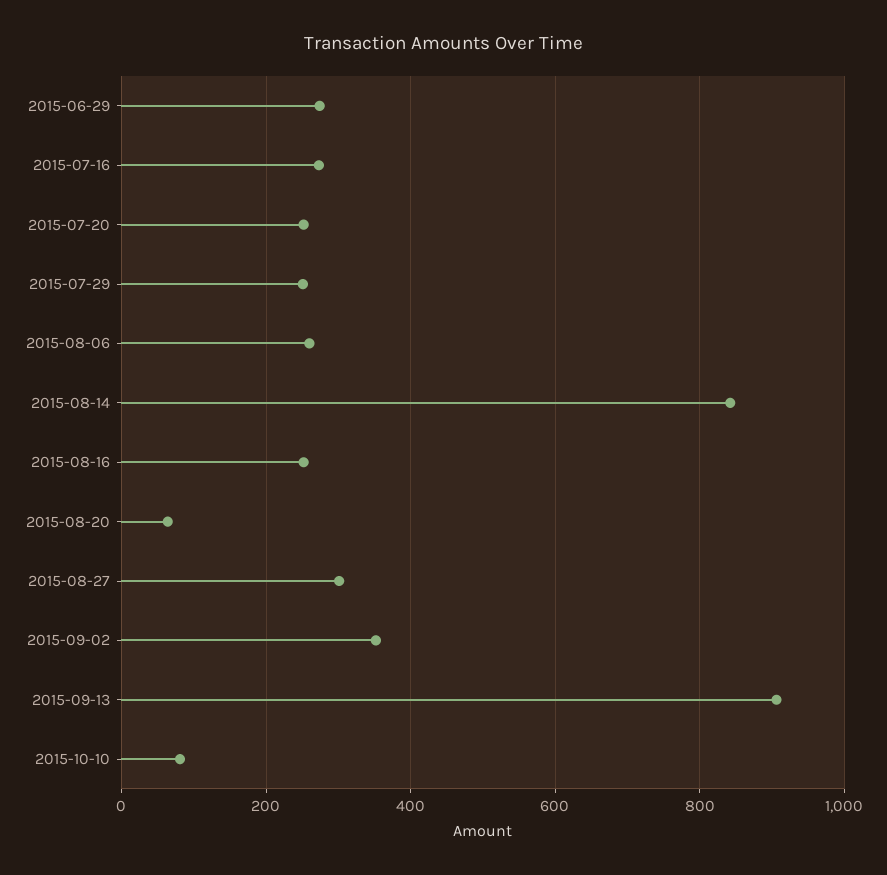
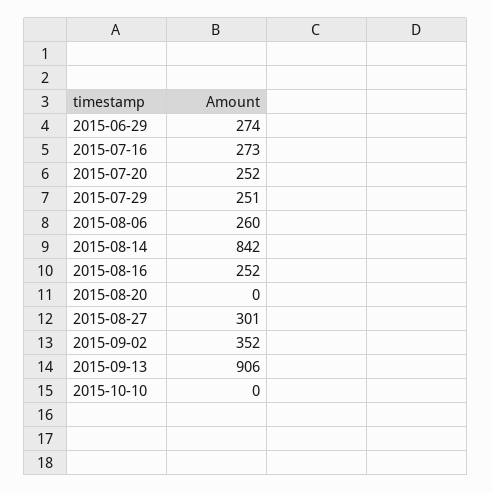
  {
    "2015-06-29": 274,
    "2015-07-16": 273,
    "2015-07-20": 252,
    "2015-07-29": 251,
    "2015-08-06": 260,
    "2015-08-14": 842,
    "2015-08-16": 252,
-   "2015-08-20": 60,
+   "2015-08-20": 0,
    "2015-08-27": 301,
    "2015-09-02": 352,
    "2015-09-13": 906,
-   "2015-10-10": 80
+   "2015-10-10": 0
  }

